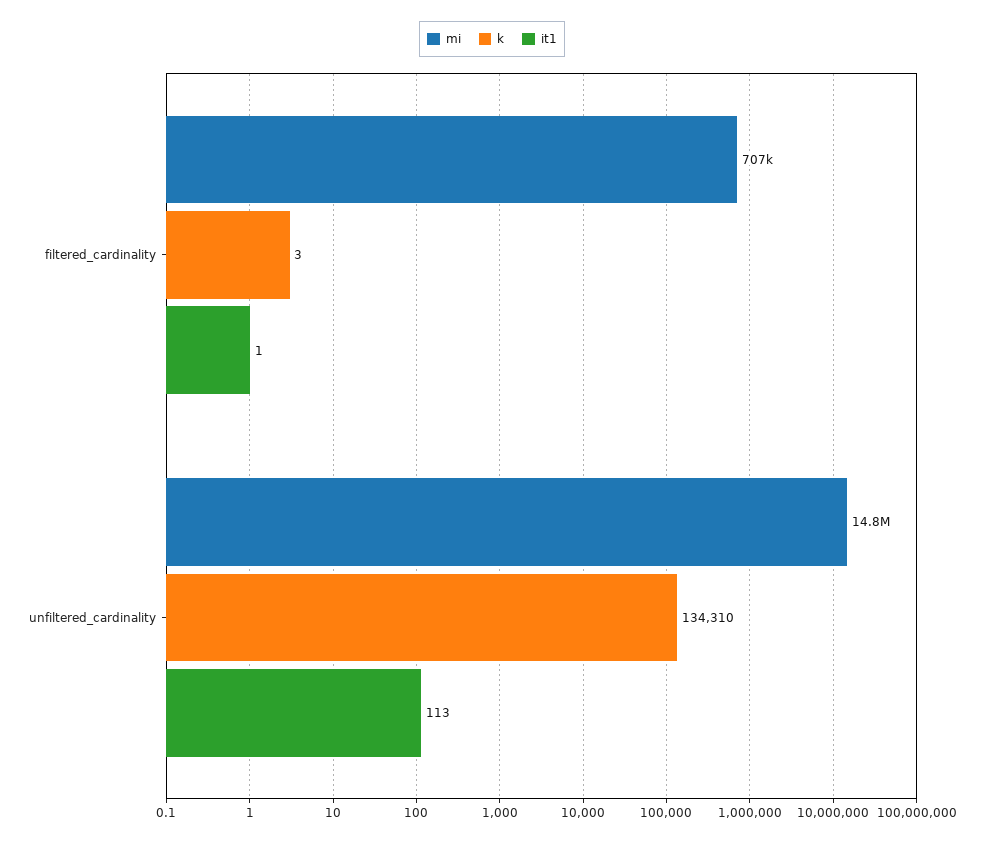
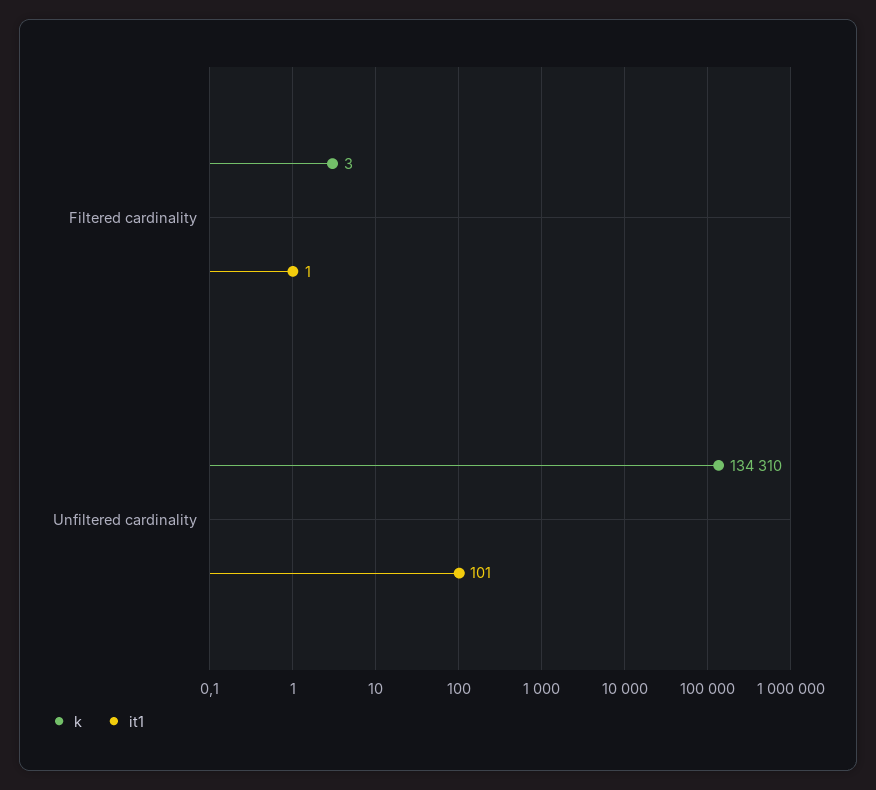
  {
-   "mi": {
-     "filtered_cardinality": 707000,
-     "unfiltered_cardinality": 14800000
-   },
    "k": {
      "filtered_cardinality": 3,
      "unfiltered_cardinality": 134310
    },
    "it1": {
      "filtered_cardinality": 1,
-     "unfiltered_cardinality": 113
+     "unfiltered_cardinality": 101
    }
  }

